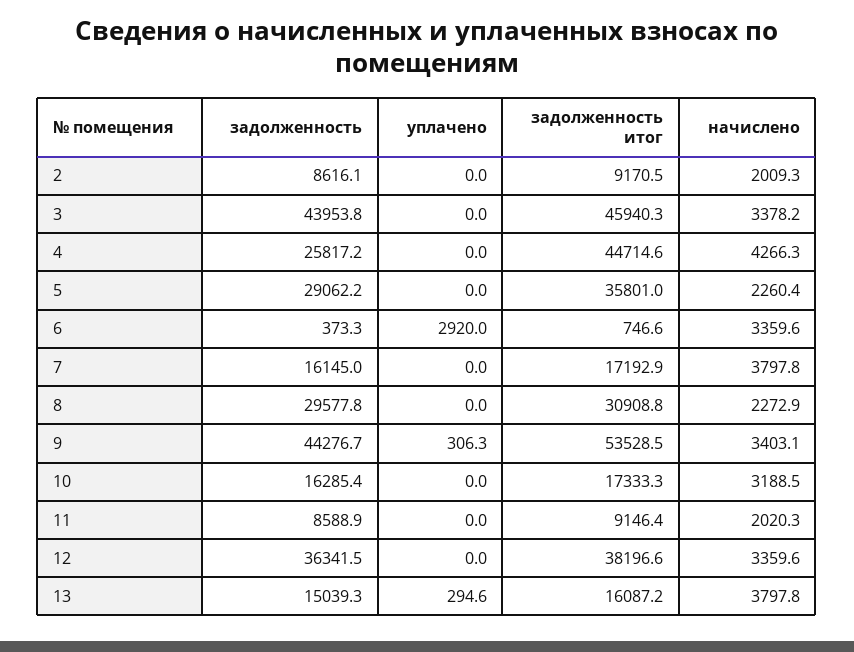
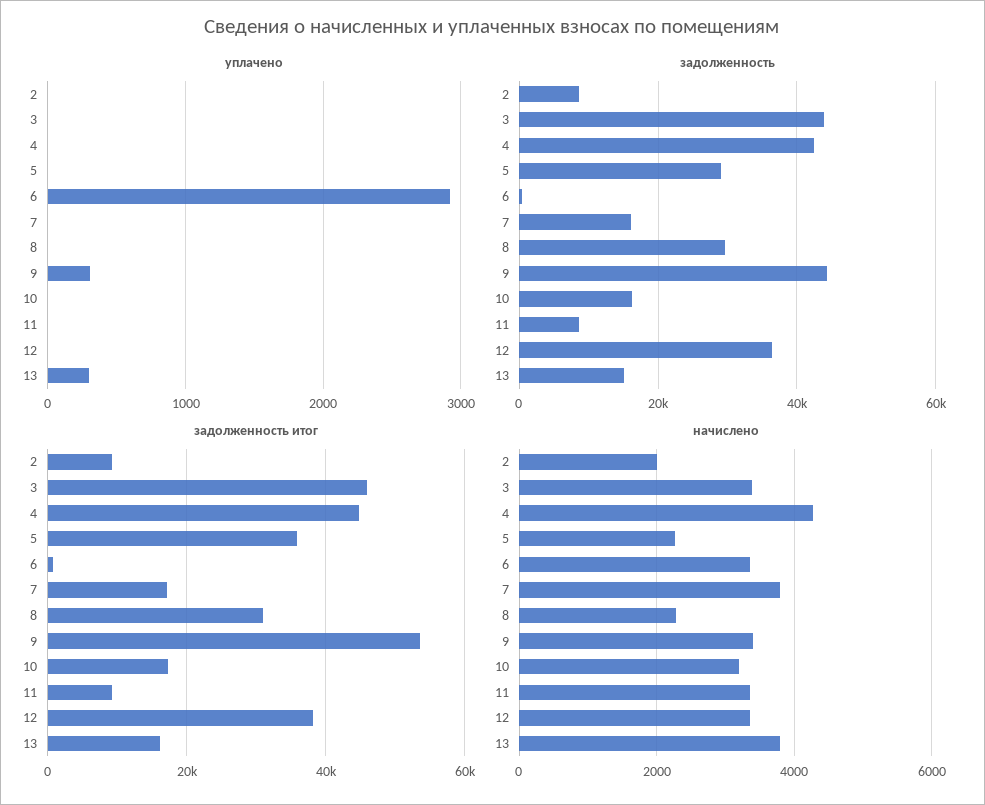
  {
    "задолженность": {
      "2": 8616.1,
      "3": 43953.8,
-     "4": 25817.2,
+     "4": 42000,
      "5": 29062.2,
      "6": 373.3,
      "7": 16145,
      "8": 29577.8,
      "9": 44276.7,
      "10": 16285.4,
      "11": 8588.9,
      "12": 36341.5,
      "13": 15039.3
    },
    "уплачено": {
      "2": 0,
      "3": 0,
      "4": 0,
      "5": 0,
      "6": 2920,
      "7": 0,
      "8": 0,
      "9": 306.3,
      "10": 0,
      "11": 0,
      "12": 0,
      "13": 294.6
    },
    "задолженность итог": {
      "2": 9170.5,
      "3": 45940.3,
      "4": 44714.6,
      "5": 35801,
      "6": 746.6,
      "7": 17192.9,
      "8": 30908.8,
      "9": 53528.5,
      "10": 17333.3,
      "11": 9146.4,
      "12": 38196.6,
      "13": 16087.2
    },
    "начислено": {
      "2": 2009.3,
      "3": 3378.2,
      "4": 4266.3,
      "5": 2260.4,
      "6": 3359.6,
      "7": 3797.8,
      "8": 2272.9,
      "9": 3403.1,
      "10": 3188.5,
-     "11": 2020.3,
+     "11": 3400,
      "12": 3359.6,
      "13": 3797.8
    }
  }

